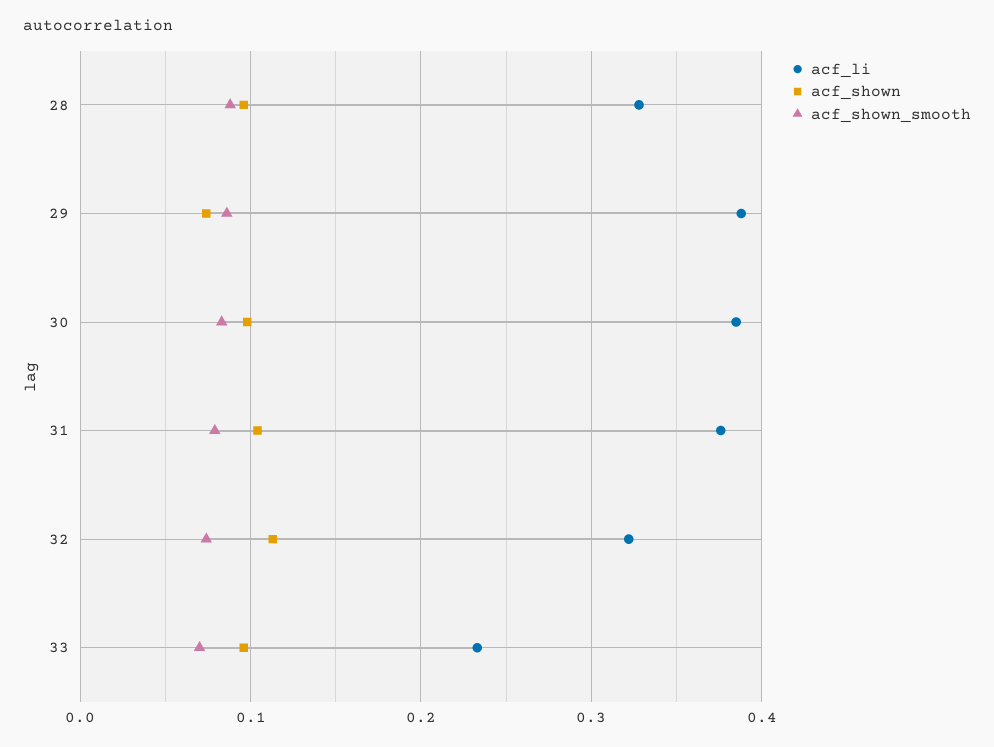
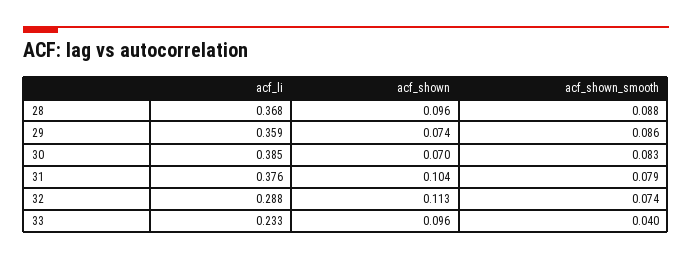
  {
    "acf_li": {
-     "28": 0.33,
+     "28": 0.368,
-     "29": 0.39,
+     "29": 0.359,
      "30": 0.385,
      "31": 0.376,
-     "32": 0.32,
+     "32": 0.288,
      "33": 0.233
    },
    "acf_shown": {
      "28": 0.096,
      "29": 0.074,
-     "30": 0.1,
+     "30": 0.07,
      "31": 0.104,
      "32": 0.113,
      "33": 0.096
    },
    "acf_shown_smooth": {
      "28": 0.088,
      "29": 0.086,
      "30": 0.083,
      "31": 0.079,
      "32": 0.074,
-     "33": 0.07
+     "33": 0.04
    }
  }

